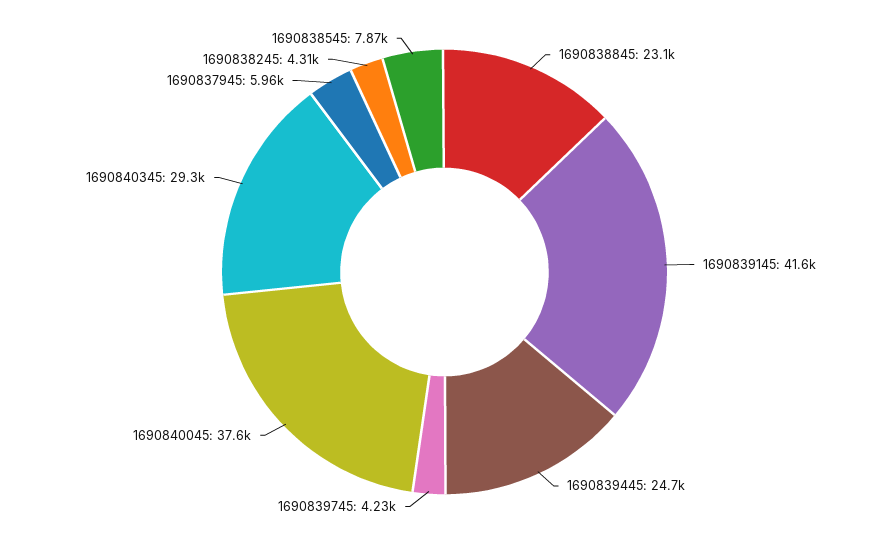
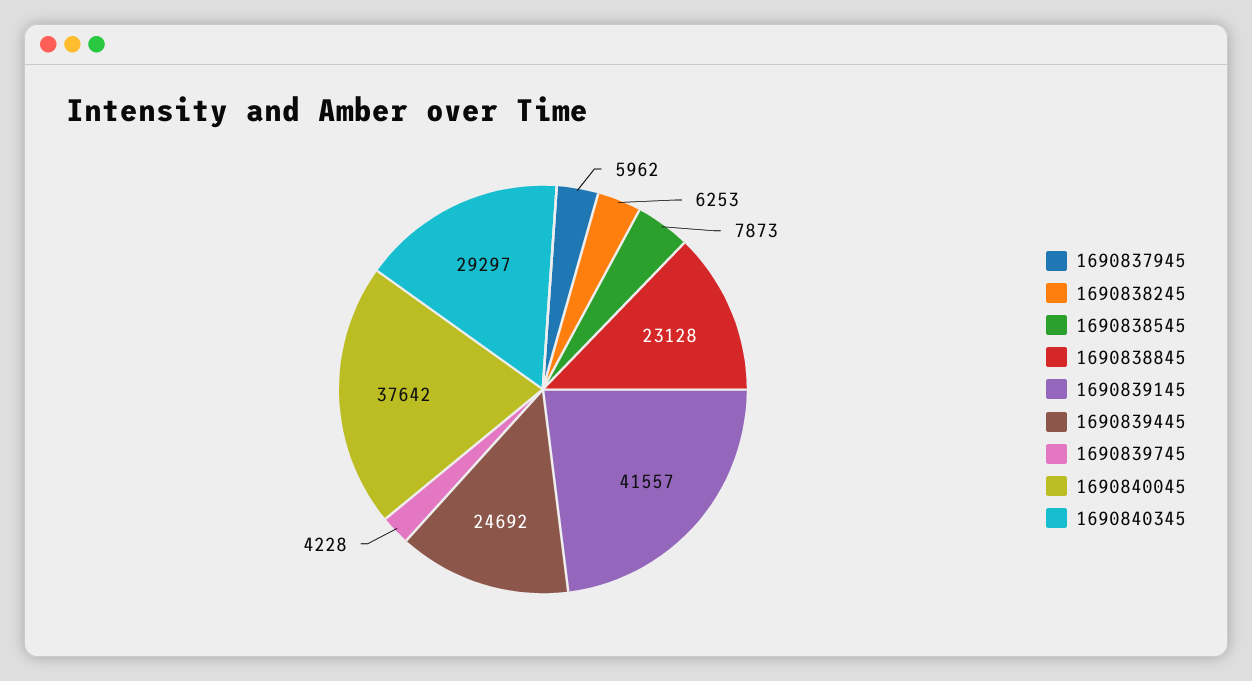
  {
    "1690838845": 23128,
    "1690839145": 41557,
    "1690839445": 24692,
    "1690839745": 4228,
    "1690840045": 37642,
    "1690840345": 29297,
    "1690837945": 5962,
-   "1690838245": 4310,
+   "1690838245": 6253,
    "1690838545": 7873
  }

